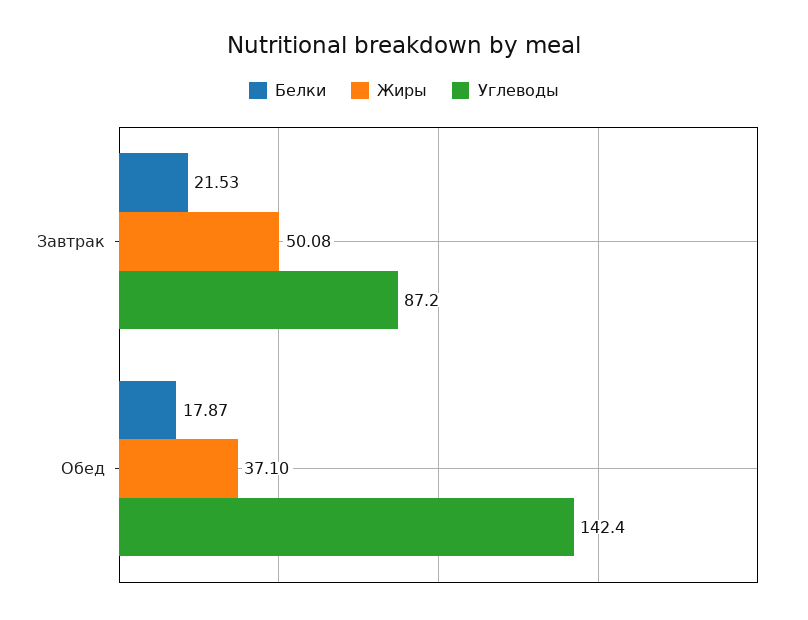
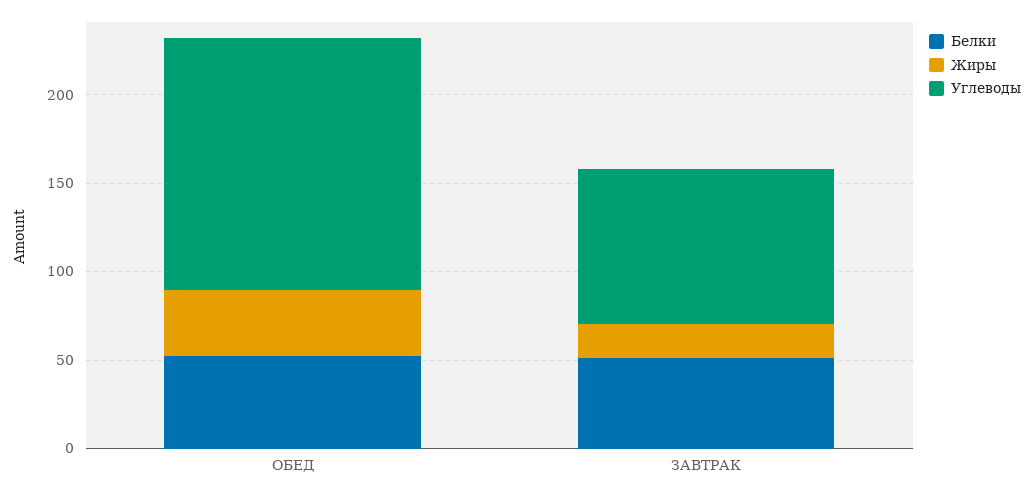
  {
    "Белки": {
-     "Завтрак": 21.53,
+     "Завтрак": 50,
-     "Обед": 17.87
+     "Обед": 50
    },
    "Жиры": {
-     "Завтрак": 50.08,
+     "Завтрак": 20,
      "Обед": 37.1
    },
    "Углеводы": {
      "Завтрак": 87.2,
      "Обед": 142.4
    }
  }

